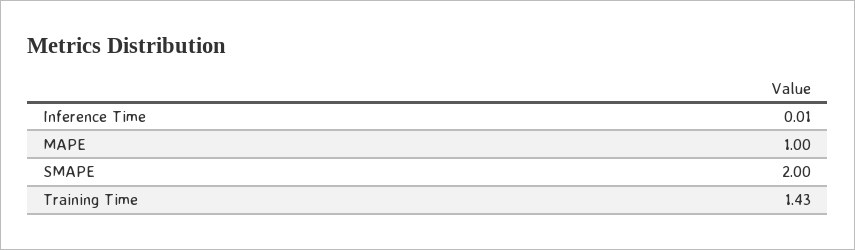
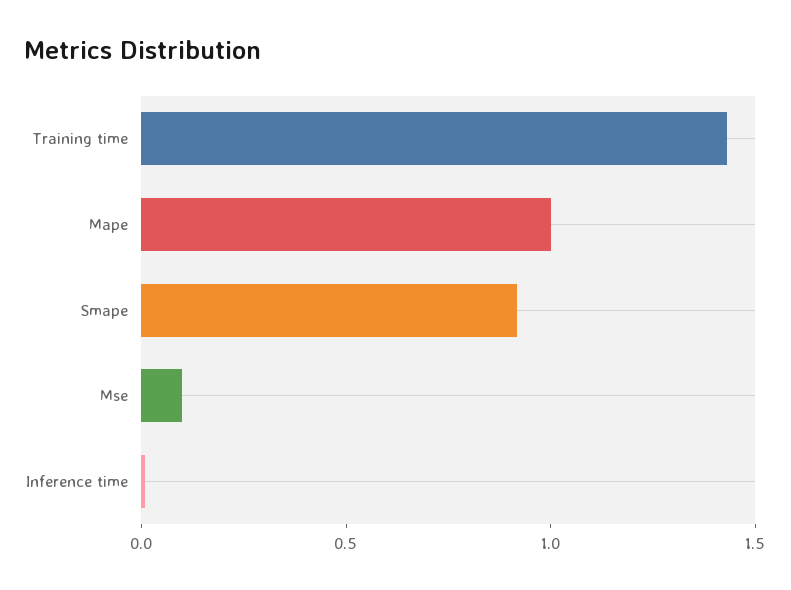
  {
    "Inference Time": 0.01,
    "MAPE": 1,
-   "SMAPE": 2,
+   "SMAPE": 0.9,
-   "Training Time": 1.43
+   "Training Time": 1.43,
+   "Mse": 0.1
  }

